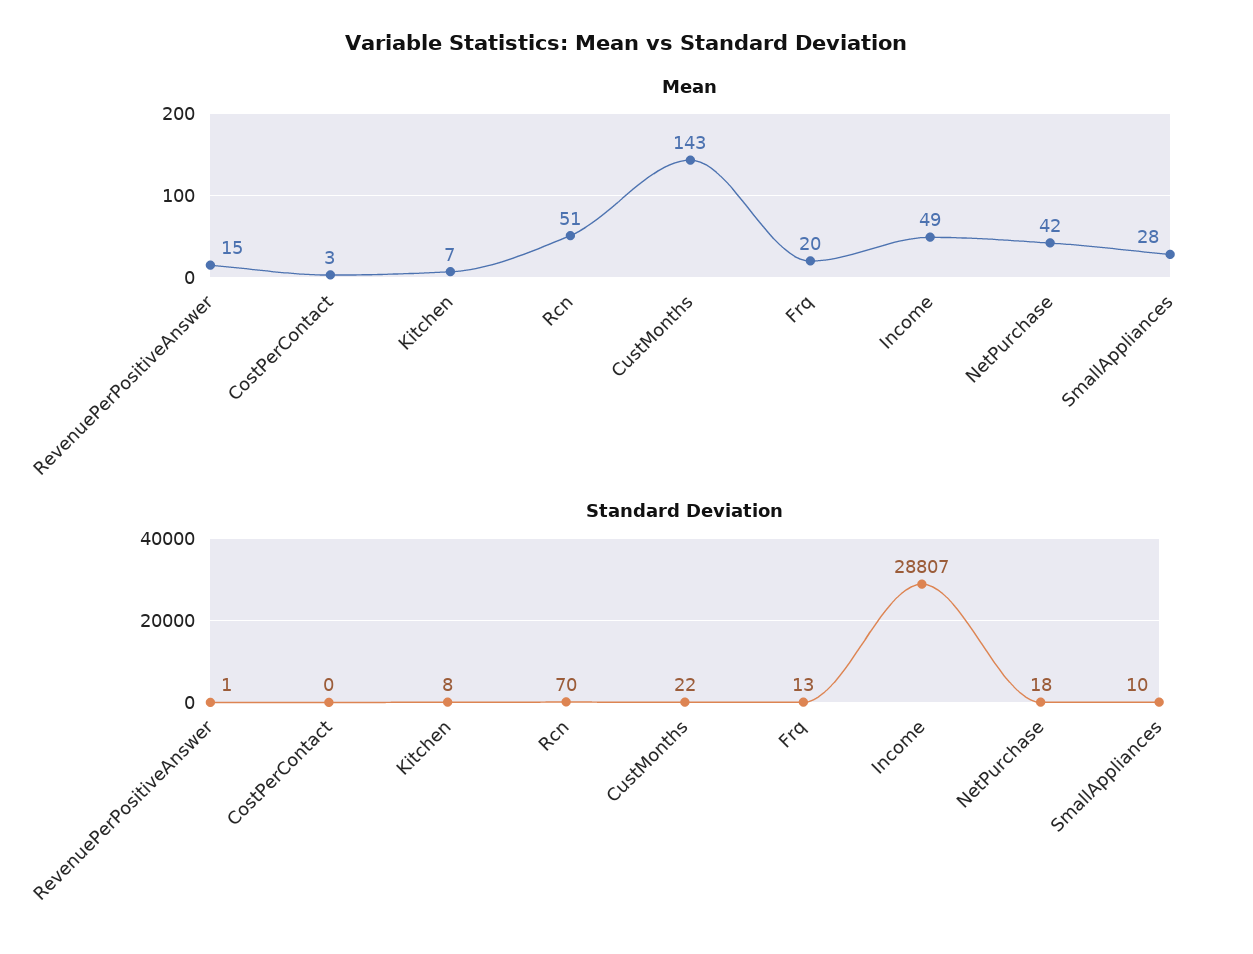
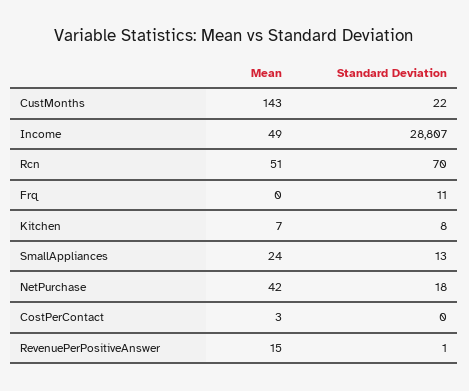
  {
    "Mean": {
      "RevenuePerPositiveAnswer": 15,
      "CostPerContact": 3,
      "Kitchen": 7,
      "Rcn": 51,
      "CustMonths": 143,
-     "Frq": 20,
+     "Frq": 0,
      "Income": 49,
      "NetPurchase": 42,
-     "SmallAppliances": 28
+     "SmallAppliances": 24
    },
    "Standard Deviation": {
      "RevenuePerPositiveAnswer": 1,
      "CostPerContact": 0,
      "Kitchen": 8,
      "Rcn": 70,
      "CustMonths": 22,
-     "Frq": 13,
+     "Frq": 11,
      "Income": 28807,
      "NetPurchase": 18,
-     "SmallAppliances": 10
+     "SmallAppliances": 13
    }
  }

